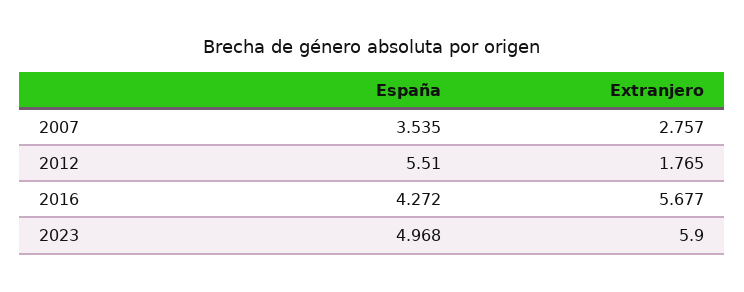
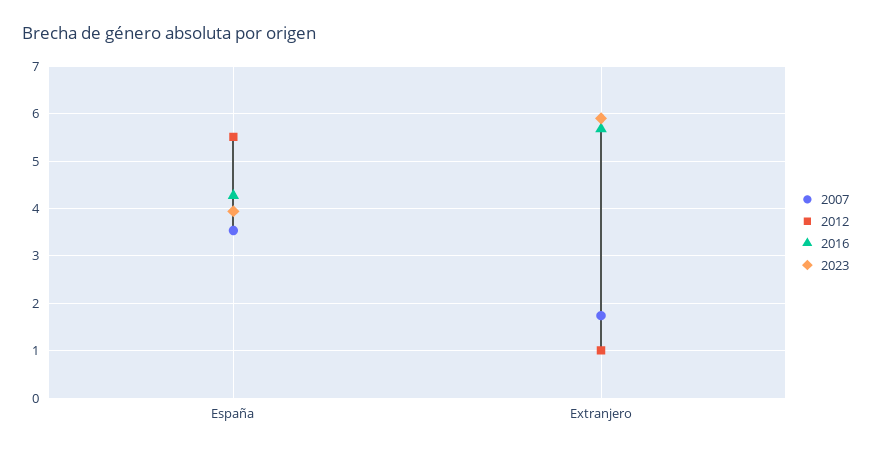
  {
    "2007": {
      "España": 3.535,
-     "Extranjero": 2.757
+     "Extranjero": 1.8
    },
    "2012": {
      "España": 5.51,
-     "Extranjero": 1.765
+     "Extranjero": 1
    },
    "2016": {
      "España": 4.272,
      "Extranjero": 5.677
    },
    "2023": {
-     "España": 4.968,
+     "España": 4,
      "Extranjero": 5.9
    }
  }

